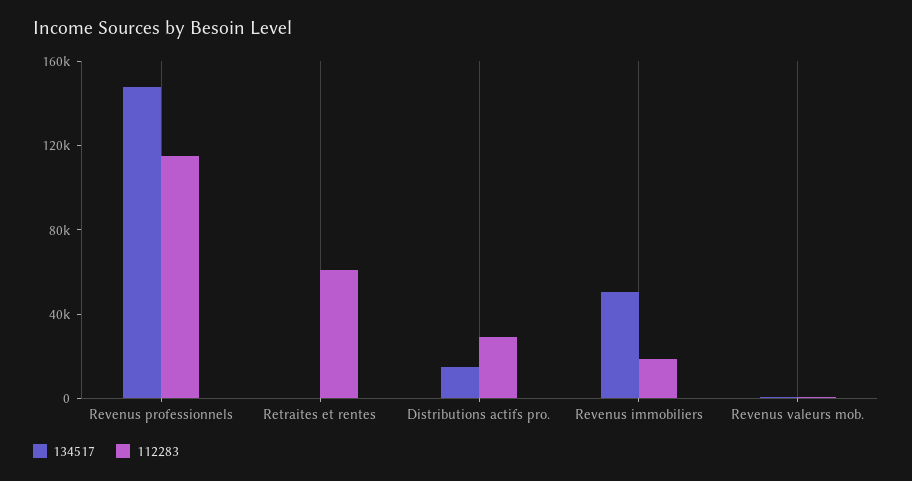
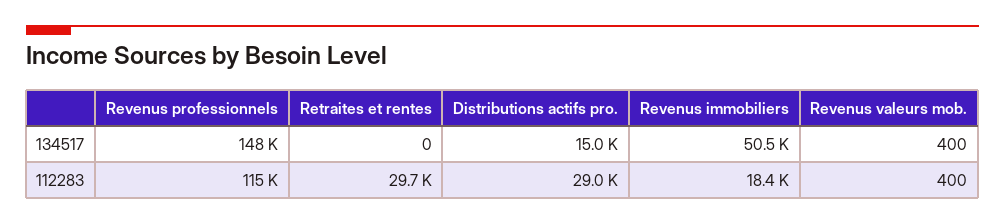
  {
    "134517": {
      "Revenus professionnels": 148000,
      "Retraites et rentes": 0,
      "Distributions actifs pro.": 15000,
      "Revenus immobiliers": 50500,
      "Revenus valeurs mob.": 400
    },
    "112283": {
      "Revenus professionnels": 115000,
-     "Retraites et rentes": 60000,
+     "Retraites et rentes": 29700,
      "Distributions actifs pro.": 29000,
      "Revenus immobiliers": 18400,
      "Revenus valeurs mob.": 400
    }
  }

